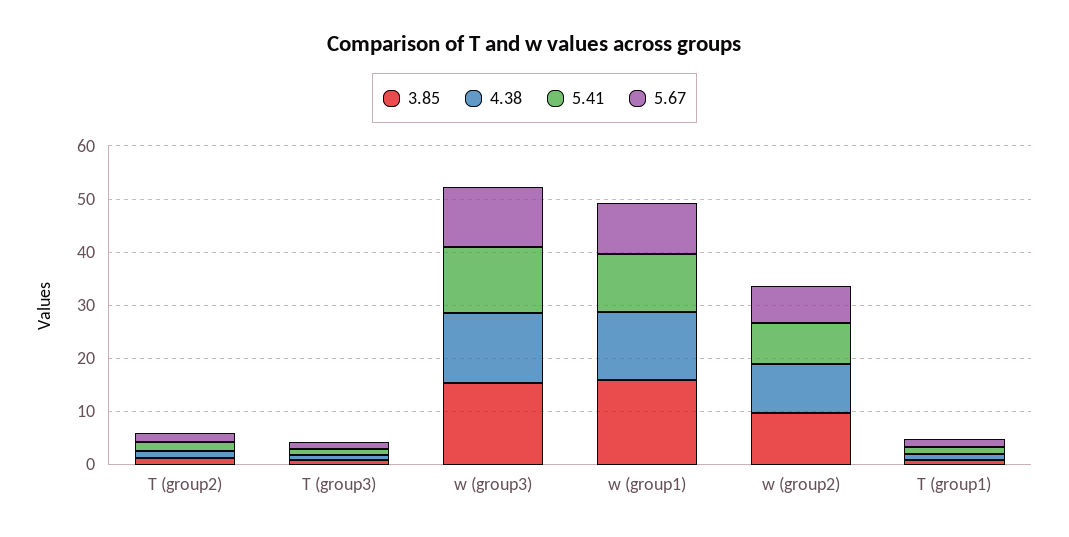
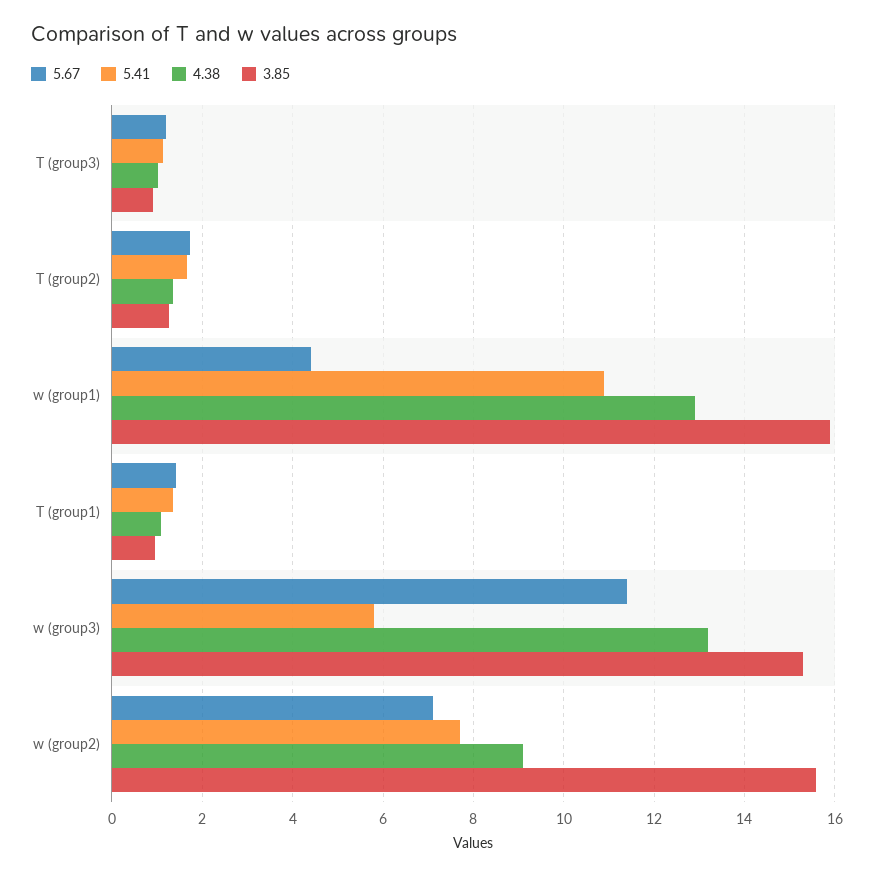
  {
    "3.85": {
      "T (group2)": 1.2,
      "T (group3)": 1,
      "w (group3)": 15.4,
      "w (group1)": 16,
-     "w (group2)": 10,
+     "w (group2)": 15.6,
      "T (group1)": 1
    },
    "4.38": {
      "T (group2)": 1.4,
      "T (group3)": 1,
      "w (group3)": 13.2,
      "w (group1)": 13,
      "w (group2)": 9.2,
      "T (group1)": 1
    },
    "5.41": {
      "T (group2)": 1.6,
      "T (group3)": 1.2,
-     "w (group3)": 12,
+     "w (group3)": 5.8,
      "w (group1)": 11,
      "w (group2)": 7.8,
      "T (group1)": 1.4
    },
    "5.67": {
      "T (group2)": 1.8,
      "T (group3)": 1.2,
      "w (group3)": 11.4,
-     "w (group1)": 10,
+     "w (group1)": 4.4,
      "w (group2)": 7.2,
      "T (group1)": 1.4
    }
  }

